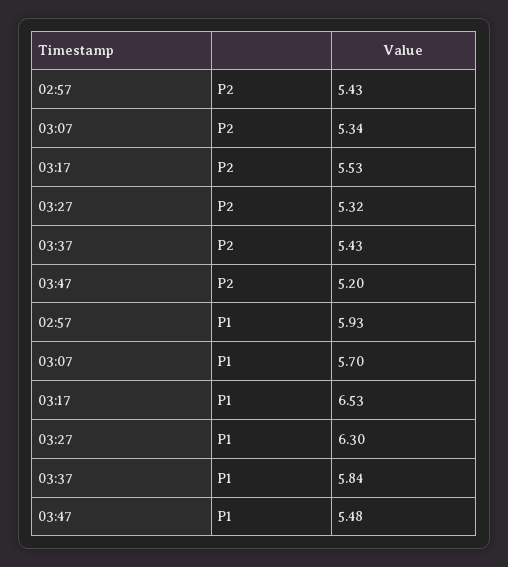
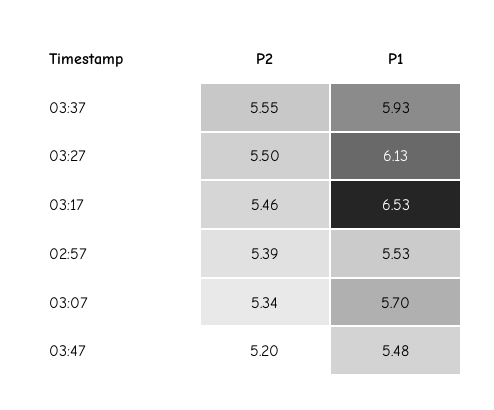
  {
    "02:57": {
-     "P2": 5.43,
+     "P2": 5.39,
-     "P1": 5.93
+     "P1": 5.53
    },
    "03:07": {
      "P2": 5.34,
      "P1": 5.7
    },
    "03:17": {
-     "P2": 5.53,
+     "P2": 5.46,
      "P1": 6.53
    },
    "03:27": {
-     "P2": 5.32,
+     "P2": 5.5,
-     "P1": 6.3
+     "P1": 6.13
    },
    "03:37": {
-     "P2": 5.43,
+     "P2": 5.55,
-     "P1": 5.84
+     "P1": 5.93
    },
    "03:47": {
      "P2": 5.2,
      "P1": 5.48
    }
  }

